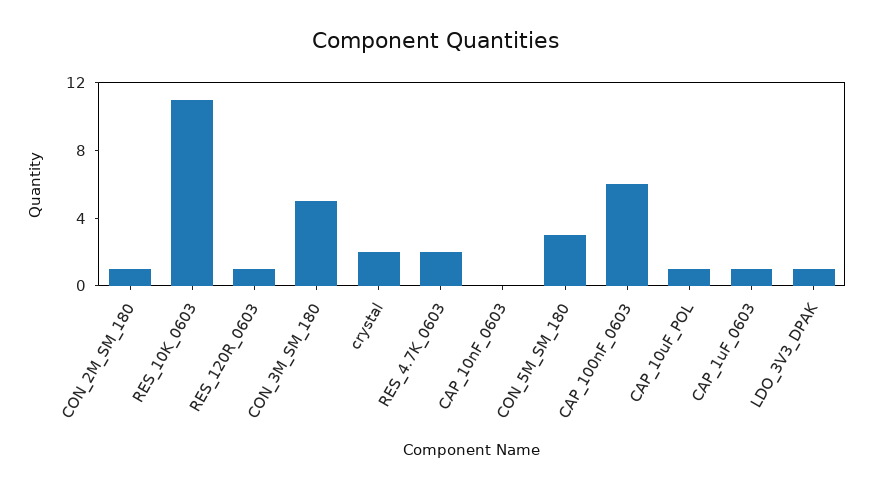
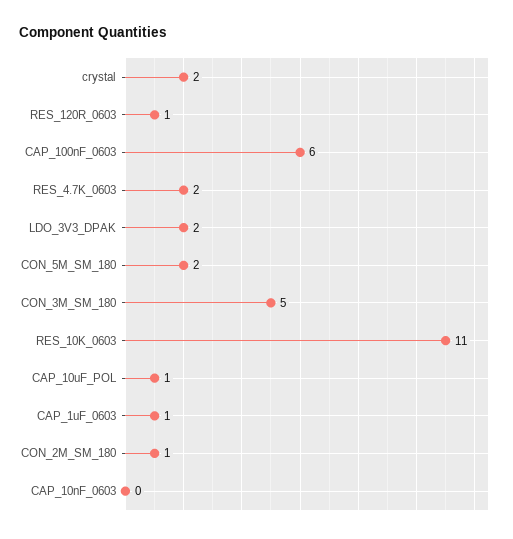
  {
    "CON_2M_SM_180": 1,
    "RES_10K_0603": 11,
    "RES_120R_0603": 1,
    "CON_3M_SM_180": 5,
    "crystal": 2,
    "RES_4.7K_0603": 2,
    "CAP_10nF_0603": 0,
-   "CON_5M_SM_180": 3,
+   "CON_5M_SM_180": 2,
    "CAP_100nF_0603": 6,
    "CAP_10uF_POL": 1,
    "CAP_1uF_0603": 1,
-   "LDO_3V3_DPAK": 1
+   "LDO_3V3_DPAK": 2
  }

